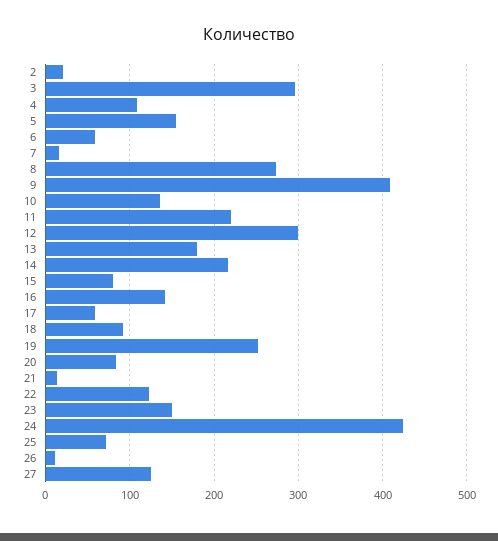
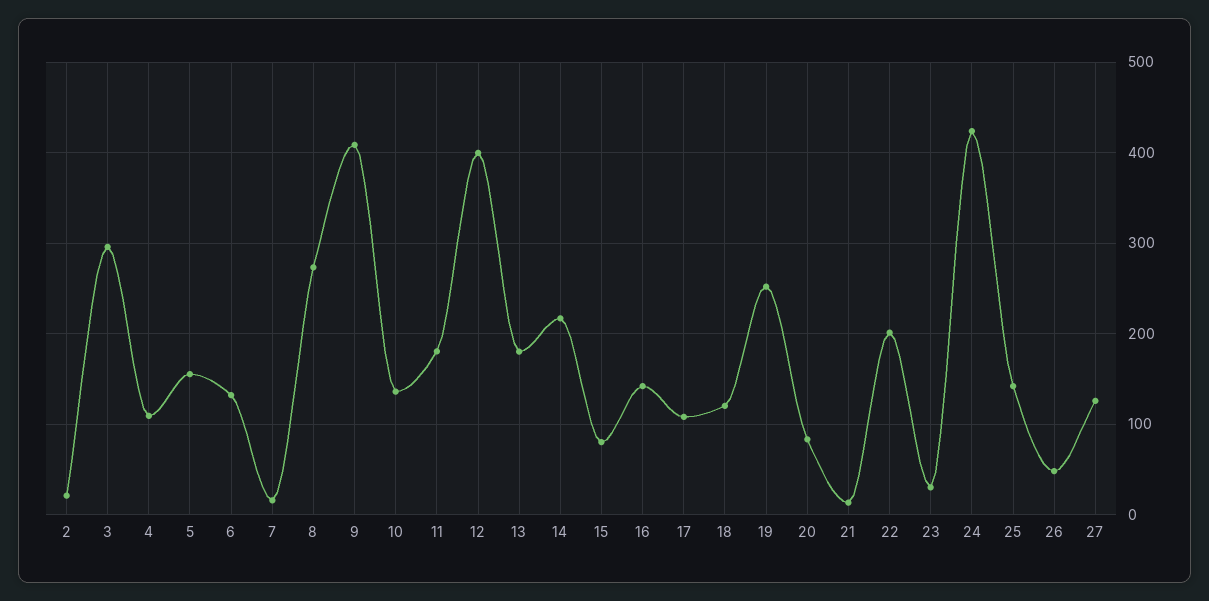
  {
    "2": 20,
    "3": 300,
    "4": 110,
    "5": 160,
-   "6": 60,
+   "6": 130,
    "7": 20,
    "8": 270,
    "9": 410,
    "10": 140,
-   "11": 220,
+   "11": 180,
-   "12": 300,
+   "12": 400,
    "13": 180,
    "14": 220,
    "15": 80,
    "16": 140,
-   "17": 60,
+   "17": 110,
-   "18": 90,
+   "18": 120,
    "19": 250,
    "20": 80,
    "21": 10,
-   "22": 120,
+   "22": 200,
-   "23": 150,
+   "23": 30,
    "24": 420,
-   "25": 70,
+   "25": 140,
-   "26": 10,
+   "26": 50,
    "27": 130
  }

